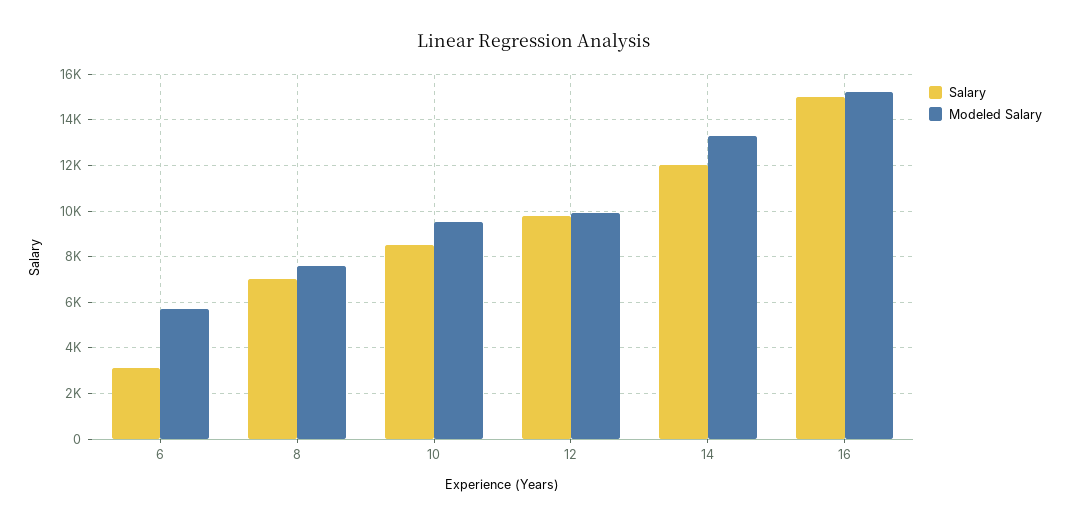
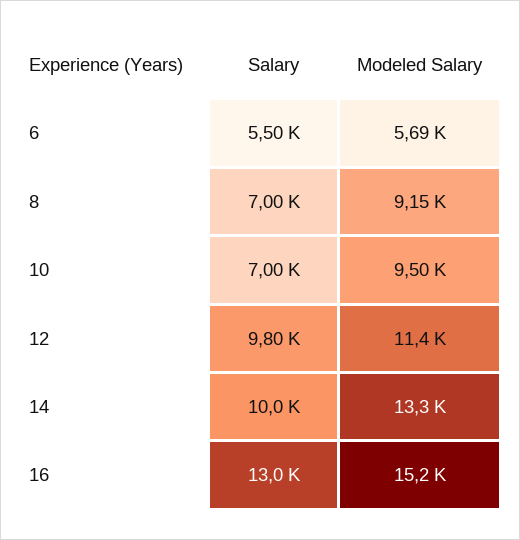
  {
    "Salary": {
-     "6": 3000,
+     "6": 5500,
      "8": 7000,
-     "10": 8500,
+     "10": 7000,
      "12": 9800,
-     "14": 12000,
+     "14": 10000,
-     "16": 15000
+     "16": 13000
    },
    "Modeled Salary": {
      "6": 5690,
-     "8": 7500,
+     "8": 9150,
      "10": 9500,
-     "12": 10000,
+     "12": 11400,
      "14": 13300,
      "16": 15200
    }
  }

